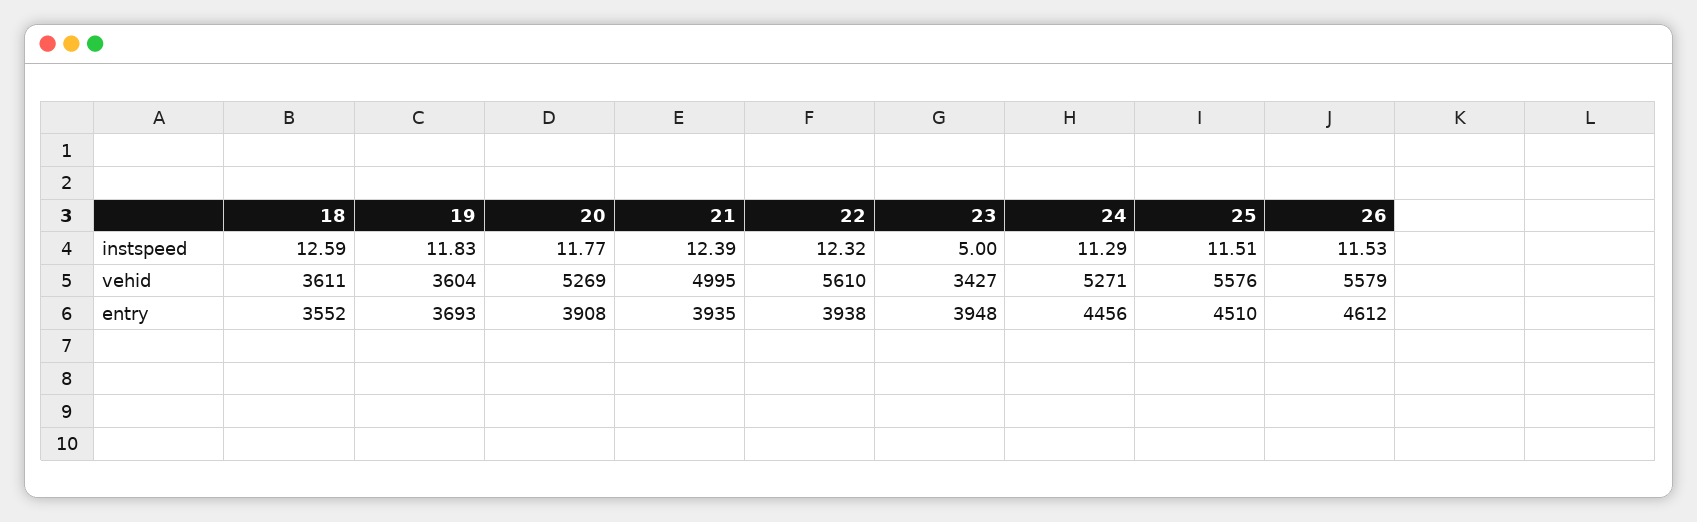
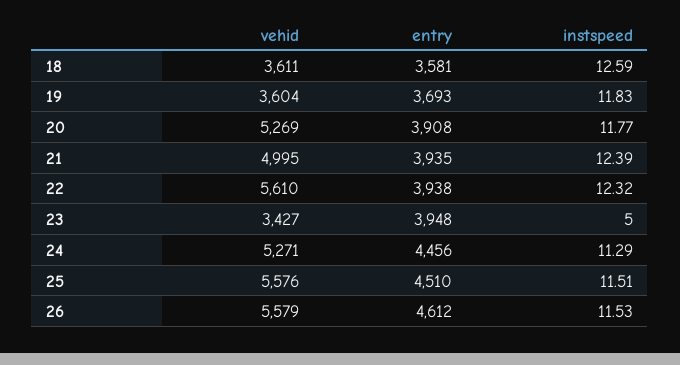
  {
    "18": {
      "instspeed": 12.59,
      "vehid": 3611,
-     "entry": 3552
+     "entry": 3581
    },
    "19": {
      "instspeed": 11.83,
      "vehid": 3604,
      "entry": 3693
    },
    "20": {
      "instspeed": 11.77,
      "vehid": 5269,
      "entry": 3908
    },
    "21": {
      "instspeed": 12.39,
      "vehid": 4995,
      "entry": 3935
    },
    "22": {
      "instspeed": 12.32,
      "vehid": 5610,
      "entry": 3938
    },
    "23": {
      "instspeed": 5,
      "vehid": 3427,
      "entry": 3948
    },
    "24": {
      "instspeed": 11.29,
      "vehid": 5271,
      "entry": 4456
    },
    "25": {
      "instspeed": 11.51,
      "vehid": 5576,
      "entry": 4510
    },
    "26": {
      "instspeed": 11.53,
      "vehid": 5579,
      "entry": 4612
    }
  }

